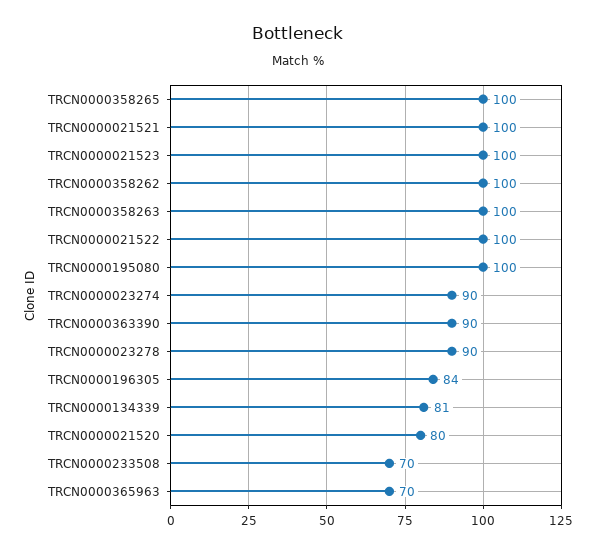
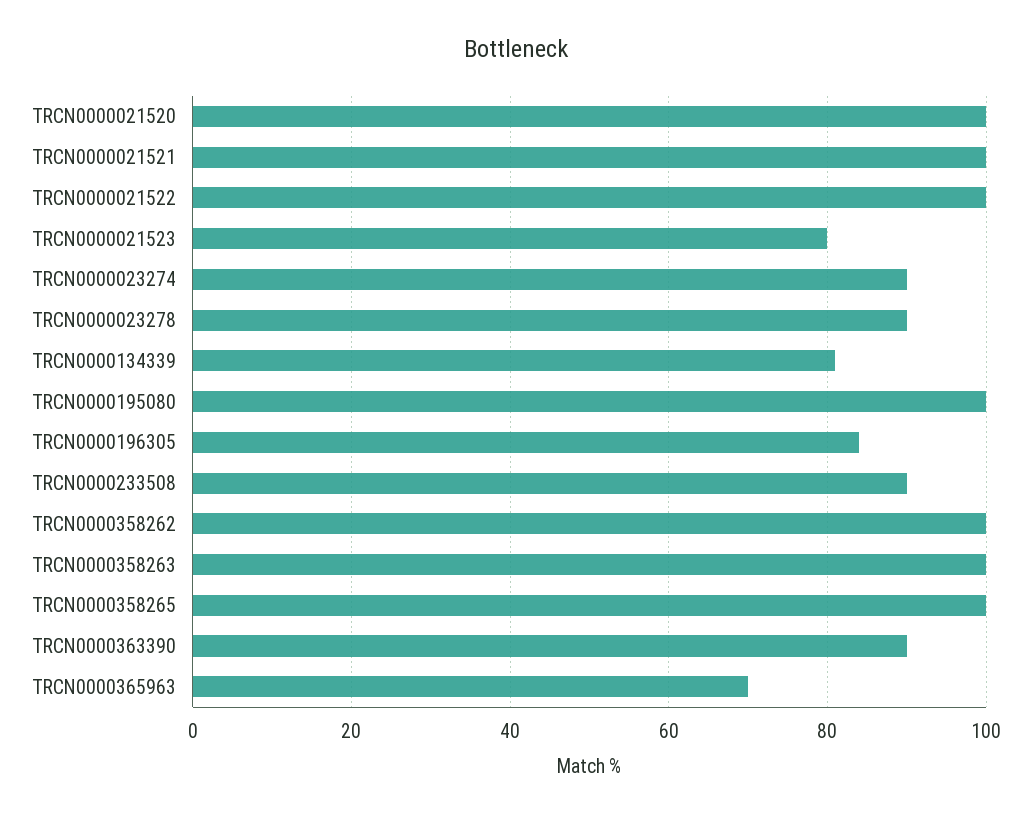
  {
    "TRCN0000358265": 100,
    "TRCN0000021521": 100,
-   "TRCN0000021523": 100,
+   "TRCN0000021523": 80,
    "TRCN0000358262": 100,
    "TRCN0000358263": 100,
    "TRCN0000021522": 100,
    "TRCN0000195080": 100,
    "TRCN0000023274": 90,
    "TRCN0000363390": 90,
    "TRCN0000023278": 90,
    "TRCN0000196305": 84,
    "TRCN0000134339": 81,
-   "TRCN0000021520": 80,
+   "TRCN0000021520": 100,
-   "TRCN0000233508": 70,
+   "TRCN0000233508": 90,
    "TRCN0000365963": 70
  }

